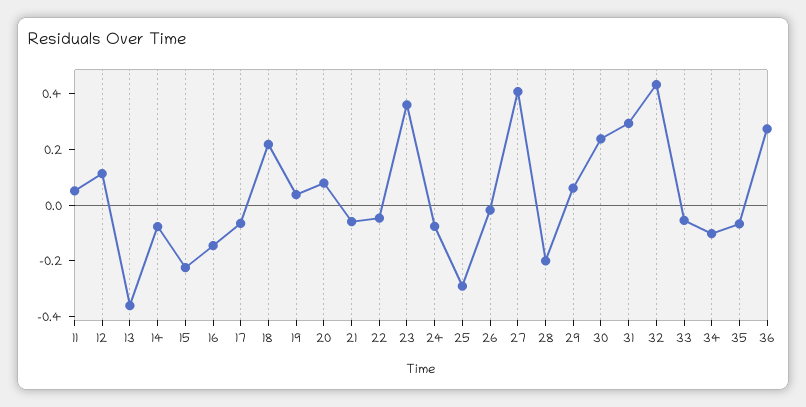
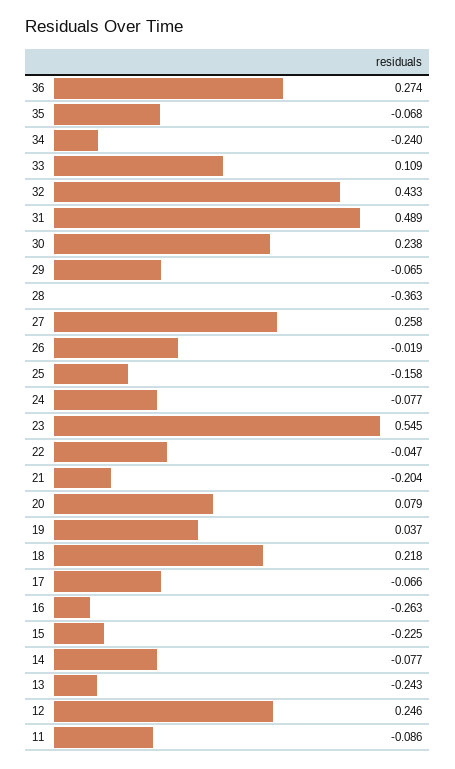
  {
-   "11": 0.05,
+   "11": -0.086,
-   "12": 0.1,
+   "12": 0.246,
-   "13": -0.35,
+   "13": -0.243,
    "14": -0.077,
    "15": -0.225,
-   "16": -0.15,
+   "16": -0.263,
    "17": -0.066,
    "18": 0.218,
    "19": 0.037,
    "20": 0.079,
-   "21": -0.05,
+   "21": -0.204,
    "22": -0.047,
-   "23": 0.35,
+   "23": 0.545,
    "24": -0.077,
-   "25": -0.3,
+   "25": -0.158,
    "26": -0.019,
-   "27": 0.4,
+   "27": 0.258,
-   "28": -0.2,
+   "28": -0.363,
-   "29": 0.05,
+   "29": -0.065,
    "30": 0.238,
-   "31": 0.3,
+   "31": 0.489,
    "32": 0.433,
-   "33": -0.05,
+   "33": 0.109,
-   "34": -0.1,
+   "34": -0.24,
    "35": -0.068,
    "36": 0.274
  }

